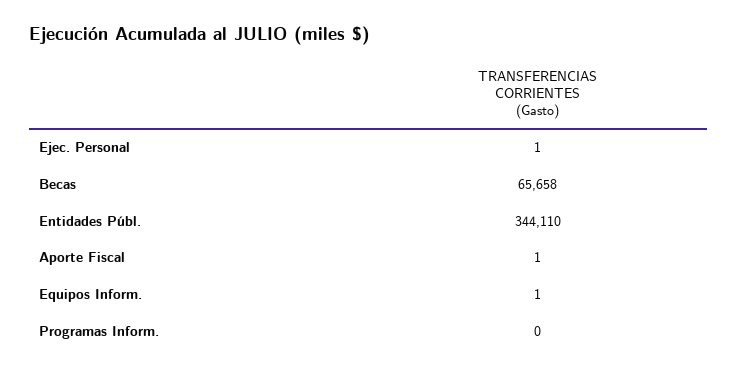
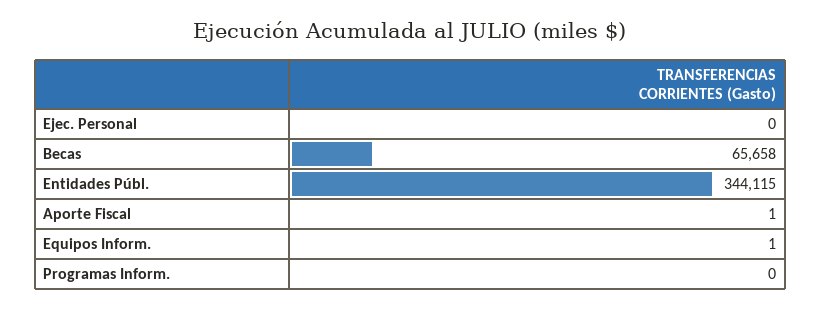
  {
-   "Ejec. Personal": 1,
+   "Ejec. Personal": 0,
    "Becas": 65658,
-   "Entidades Públ.": 344110,
+   "Entidades Públ.": 344115,
    "Aporte Fiscal": 1,
    "Equipos Inform.": 1,
    "Programas Inform.": 0
  }

